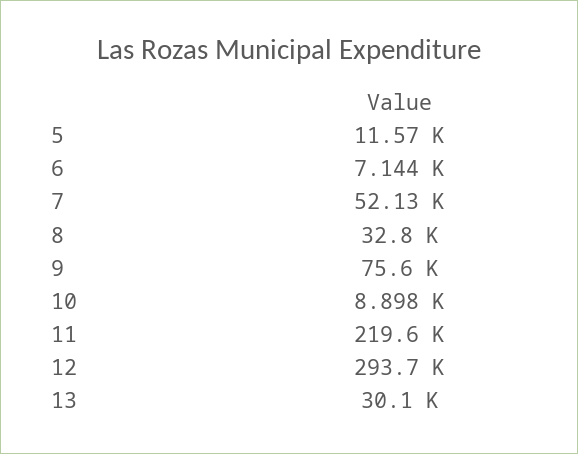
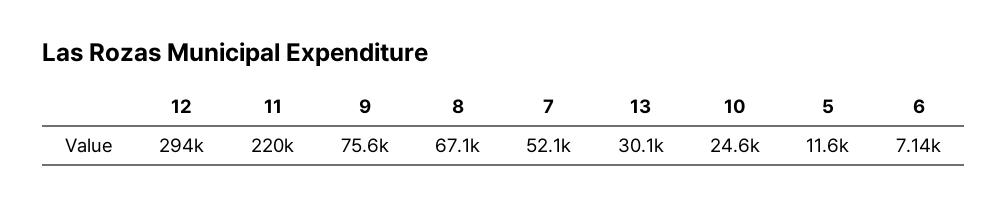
  {
    "5": 11570,
    "6": 7144,
    "7": 52130,
-   "8": 32800,
+   "8": 67100,
    "9": 75600,
-   "10": 8898,
+   "10": 24600,
    "11": 219600,
    "12": 293700,
    "13": 30100
  }

